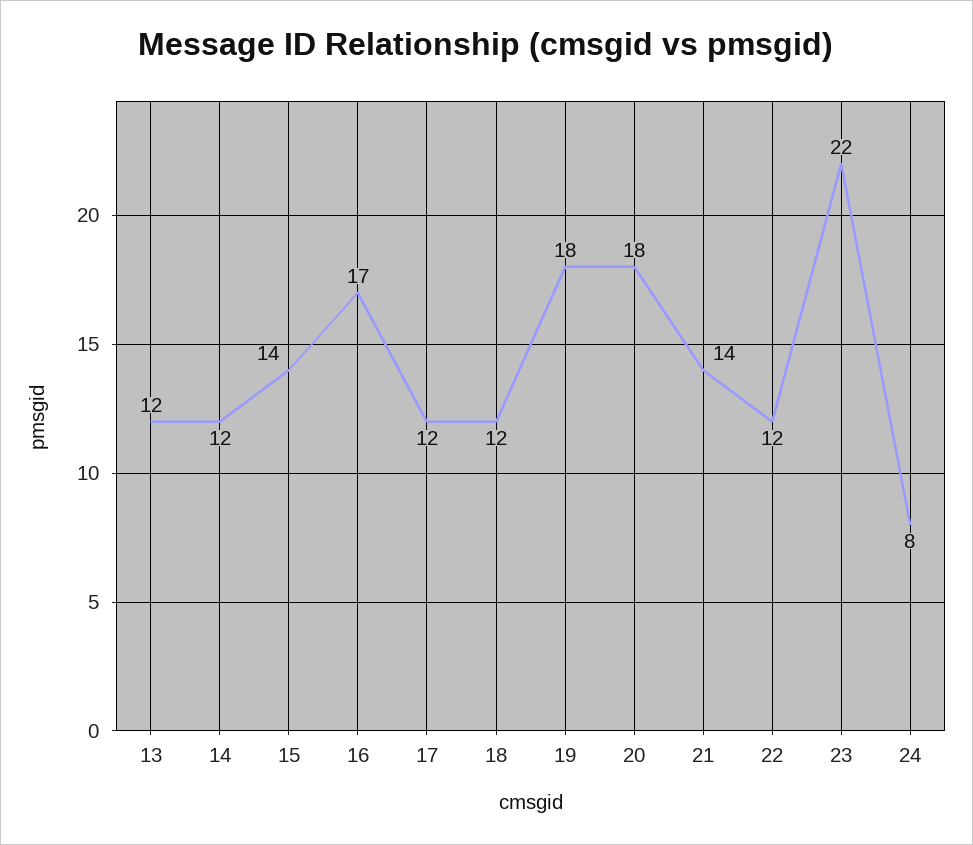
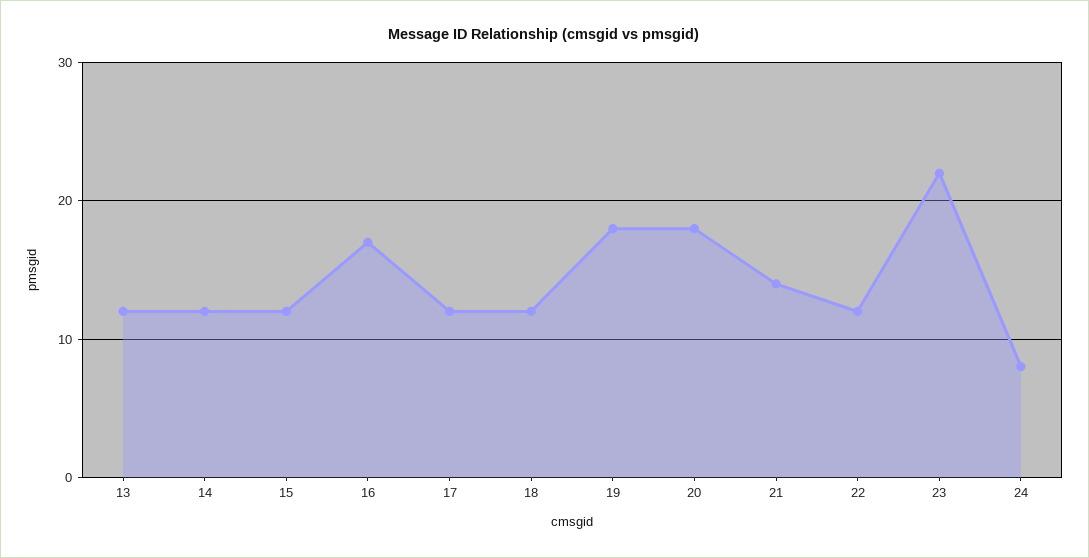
  {
    "13": 12,
    "14": 12,
-   "15": 14,
+   "15": 12,
    "16": 17,
    "17": 12,
    "18": 12,
    "19": 18,
    "20": 18,
    "21": 14,
    "22": 12,
    "23": 22,
    "24": 8
  }

